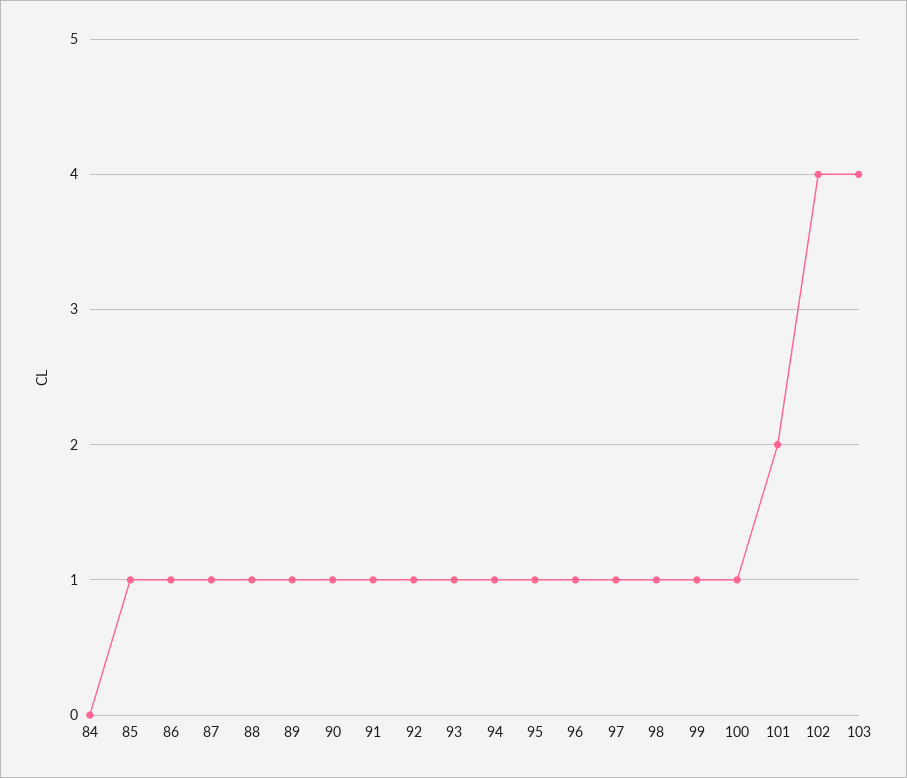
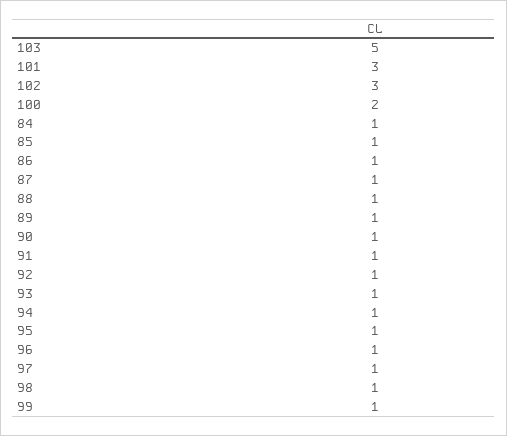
  {
-   "84": 0,
+   "84": 1,
    "85": 1,
    "86": 1,
    "87": 1,
    "88": 1,
    "89": 1,
    "90": 1,
    "91": 1,
    "92": 1,
    "93": 1,
    "94": 1,
    "95": 1,
    "96": 1,
    "97": 1,
    "98": 1,
    "99": 1,
-   "100": 1,
+   "100": 2,
-   "101": 2,
+   "101": 3,
-   "102": 4,
+   "102": 3,
-   "103": 4
+   "103": 5
  }

